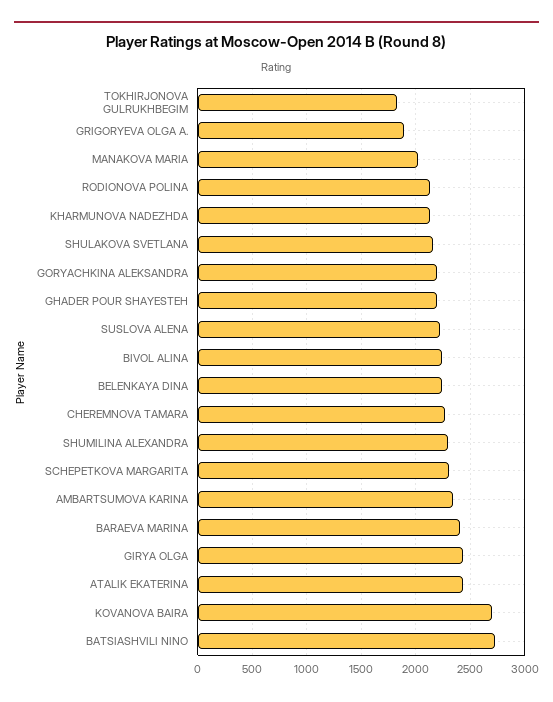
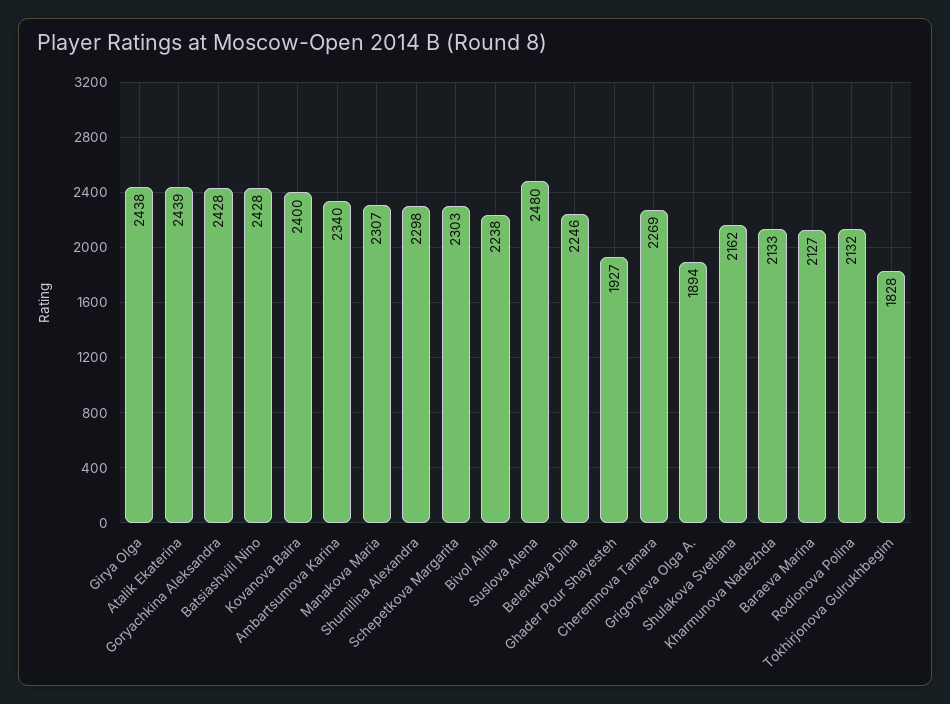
  {
    "TOKHIRJONOVA GULRUKHBEGIM": 1828,
    "GRIGORYEVA OLGA A.": 1894,
-   "MANAKOVA MARIA": 2000,
+   "MANAKOVA MARIA": 2307,
    "RODIONOVA POLINA": 2132,
    "KHARMUNOVA NADEZHDA": 2133,
    "SHULAKOVA SVETLANA": 2162,
-   "GORYACHKINA ALEKSANDRA": 2200,
+   "GORYACHKINA ALEKSANDRA": 2428,
-   "GHADER POUR SHAYESTEH": 2200,
+   "GHADER POUR SHAYESTEH": 1927,
-   "SUSLOVA ALENA": 2200,
+   "SUSLOVA ALENA": 2480,
    "BIVOL ALINA": 2238,
    "BELENKAYA DINA": 2246,
    "CHEREMNOVA TAMARA": 2269,
    "SHUMILINA ALEXANDRA": 2298,
    "SCHEPETKOVA MARGARITA": 2303,
    "AMBARTSUMOVA KARINA": 2340,
-   "BARAEVA MARINA": 2400,
+   "BARAEVA MARINA": 2127,
    "GIRYA OLGA": 2438,
    "ATALIK EKATERINA": 2439,
-   "KOVANOVA BAIRA": 2700,
+   "KOVANOVA BAIRA": 2400,
-   "BATSIASHVILI NINO": 2700
+   "BATSIASHVILI NINO": 2428
  }

